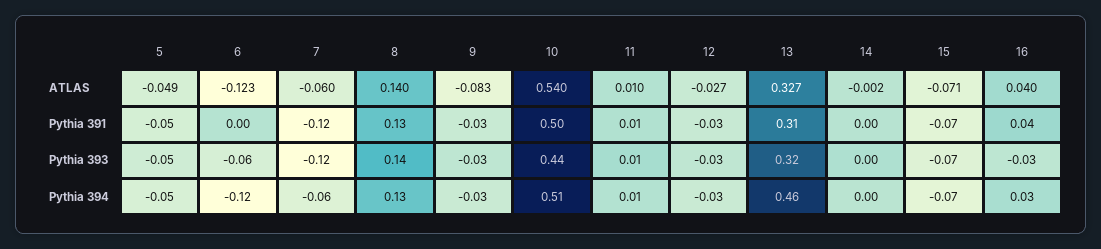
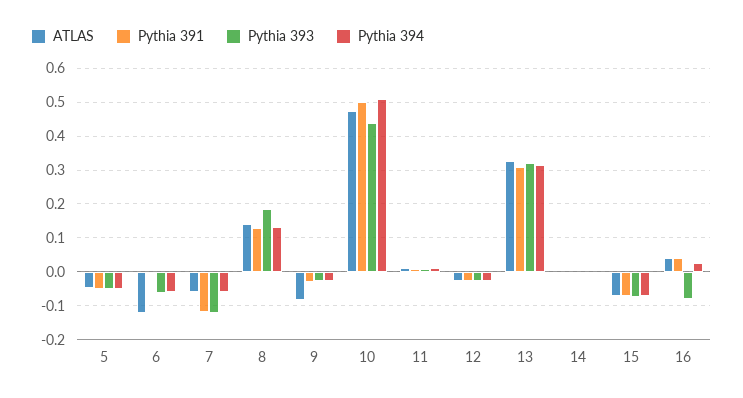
  {
    "ATLAS": {
      "5": -0.049,
      "6": -0.123,
      "7": -0.06,
      "8": 0.14,
      "9": -0.083,
-     "10": 0.54,
+     "10": 0.48,
      "11": 0.01,
      "12": -0.027,
      "13": 0.327,
      "14": -0.002,
      "15": -0.071,
      "16": 0.04
    },
    "Pythia 391": {
      "5": -0.05,
      "6": 0,
      "7": -0.12,
      "8": 0.13,
      "9": -0.03,
      "10": 0.5,
      "11": 0.01,
      "12": -0.03,
      "13": 0.31,
      "14": 0,
      "15": -0.07,
      "16": 0.04
    },
    "Pythia 393": {
      "5": -0.05,
      "6": -0.06,
      "7": -0.12,
-     "8": 0.14,
+     "8": 0.18,
      "9": -0.03,
      "10": 0.44,
      "11": 0.01,
      "12": -0.03,
      "13": 0.32,
      "14": 0,
      "15": -0.07,
-     "16": -0.03
+     "16": -0.08
    },
    "Pythia 394": {
      "5": -0.05,
-     "6": -0.12,
+     "6": -0.06,
      "7": -0.06,
      "8": 0.13,
      "9": -0.03,
      "10": 0.51,
      "11": 0.01,
      "12": -0.03,
-     "13": 0.46,
+     "13": 0.32,
      "14": 0,
      "15": -0.07,
      "16": 0.03
    }
  }

